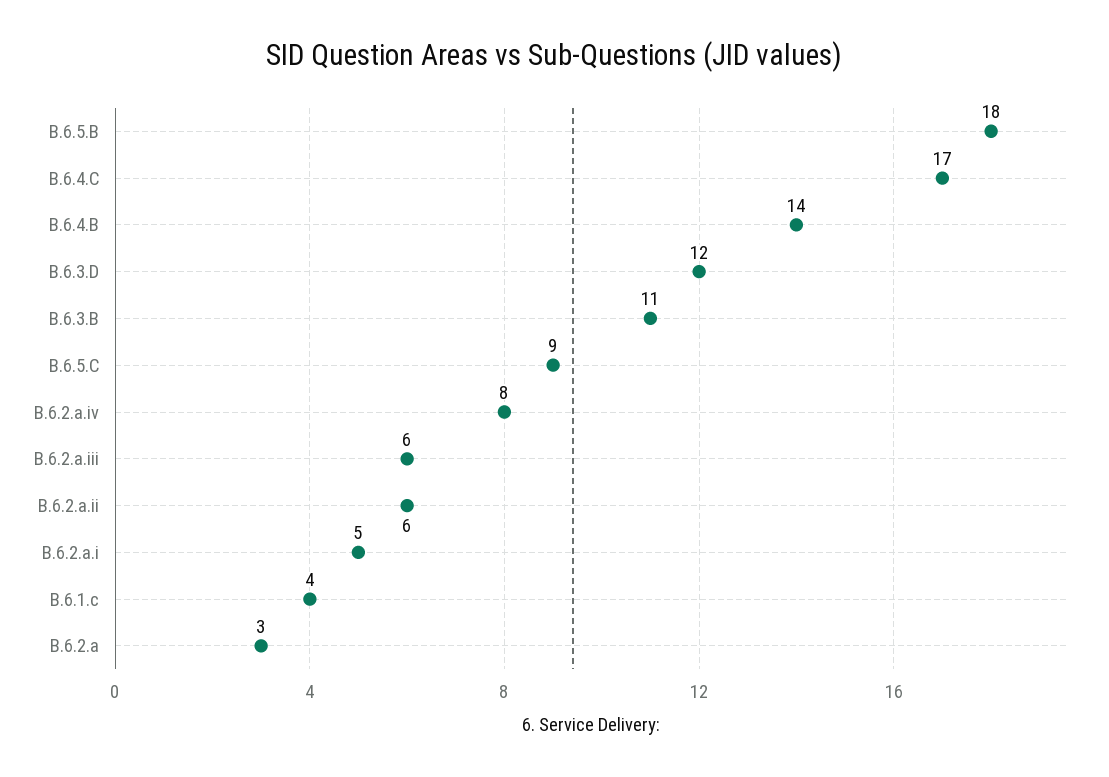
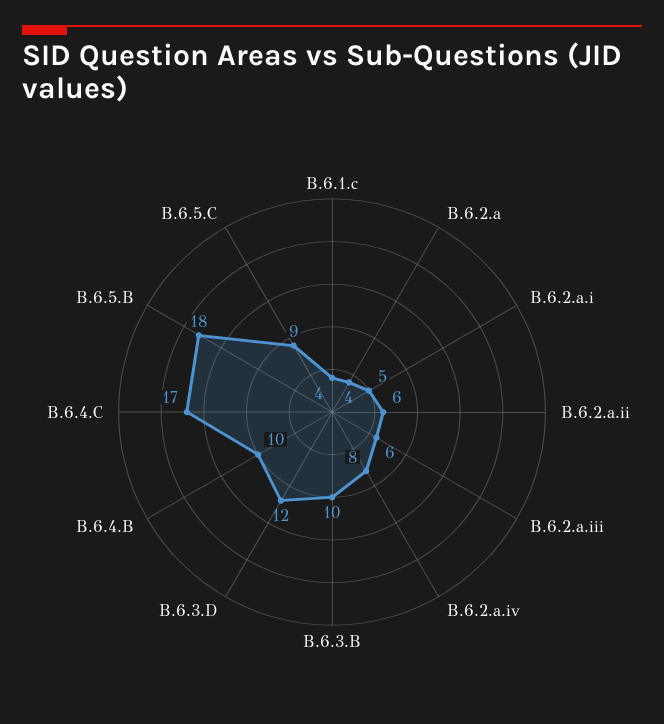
  {
    "B.6.5.B": 18,
    "B.6.4.C": 17,
-   "B.6.4.B": 14,
+   "B.6.4.B": 10,
    "B.6.3.D": 12,
-   "B.6.3.B": 11,
+   "B.6.3.B": 10,
    "B.6.5.C": 9,
    "B.6.2.a.iv": 8,
    "B.6.2.a.iii": 6,
    "B.6.2.a.ii": 6,
    "B.6.2.a.i": 5,
    "B.6.1.c": 4,
-   "B.6.2.a": 3
+   "B.6.2.a": 4
  }

